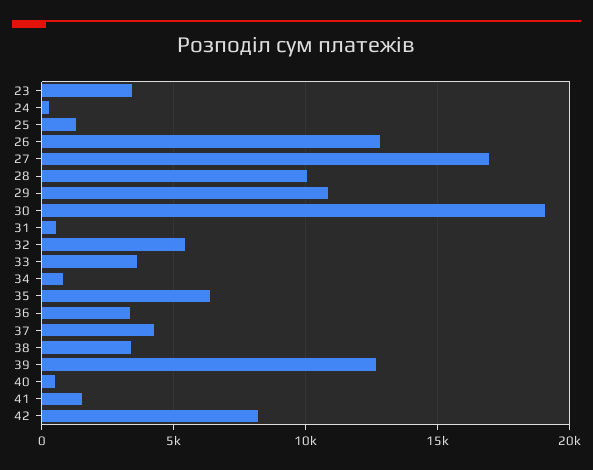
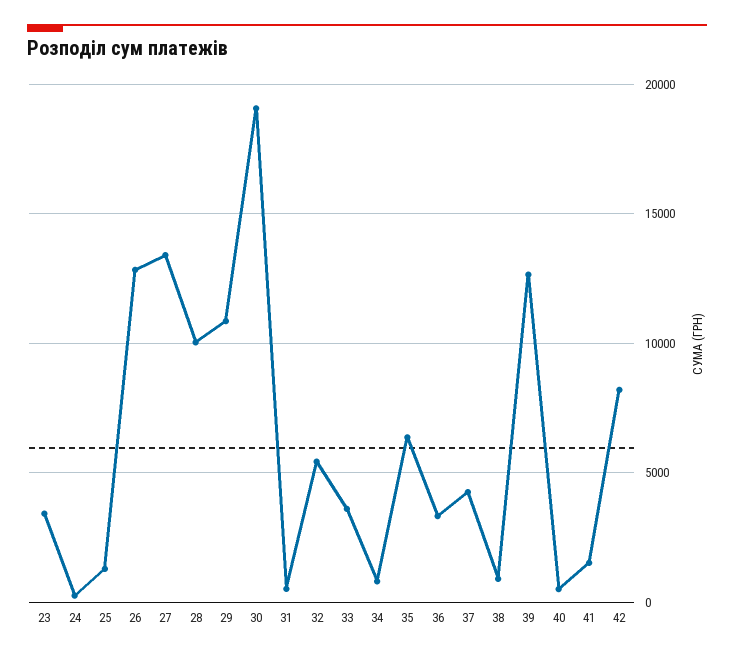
  {
    "23": 3500,
    "24": 500,
    "25": 1500,
    "26": 13000,
-   "27": 17000,
+   "27": 13500,
    "28": 10000,
    "29": 11000,
    "30": 19000,
    "31": 500,
    "32": 5500,
    "33": 3500,
    "34": 1000,
    "35": 6500,
    "36": 3500,
    "37": 4500,
-   "38": 3500,
+   "38": 1000,
    "39": 12500,
    "40": 500,
    "41": 1500,
    "42": 8000
  }

